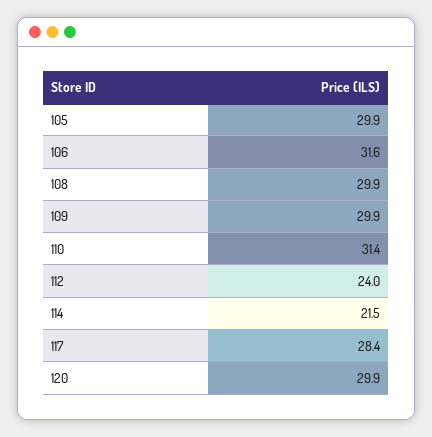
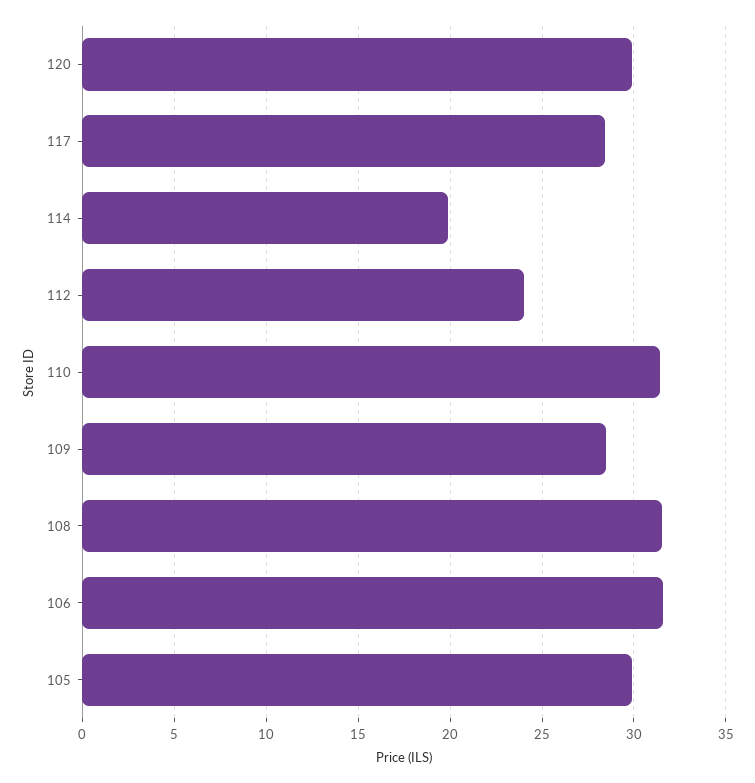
  {
    "105": 29.9,
    "106": 31.6,
-   "108": 29.9,
+   "108": 31.5,
-   "109": 29.9,
+   "109": 28.5,
    "110": 31.4,
    "112": 24,
-   "114": 21.5,
+   "114": 20,
    "117": 28.4,
    "120": 29.9
  }

